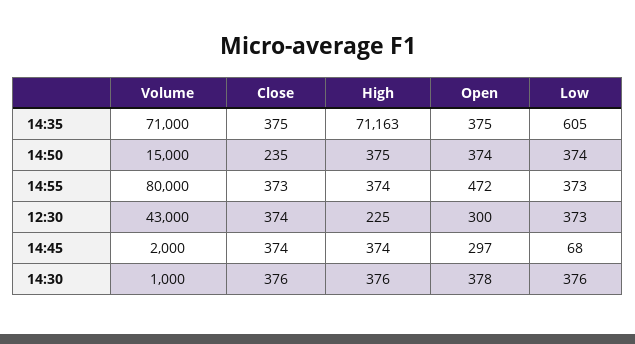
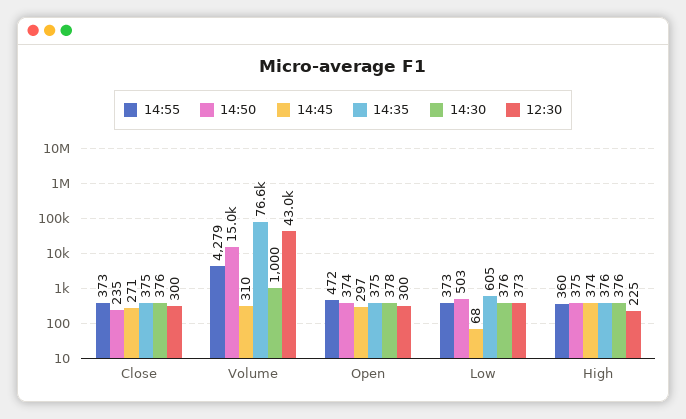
  {
    "14:35": {
-     "Volume": 71000,
+     "Volume": 76600,
      "Close": 375,
-     "High": 71163,
+     "High": 376,
      "Open": 375,
      "Low": 605
    },
    "14:50": {
      "Volume": 15000,
      "Close": 235,
      "High": 375,
      "Open": 374,
-     "Low": 374
+     "Low": 503
    },
    "14:55": {
-     "Volume": 80000,
+     "Volume": 4279,
      "Close": 373,
-     "High": 374,
+     "High": 360,
      "Open": 472,
      "Low": 373
    },
    "12:30": {
      "Volume": 43000,
-     "Close": 374,
+     "Close": 300,
      "High": 225,
      "Open": 300,
      "Low": 373
    },
    "14:45": {
-     "Volume": 2000,
+     "Volume": 310,
-     "Close": 374,
+     "Close": 271,
      "High": 374,
      "Open": 297,
      "Low": 68
    },
    "14:30": {
      "Volume": 1000,
      "Close": 376,
      "High": 376,
      "Open": 378,
      "Low": 376
    }
  }

